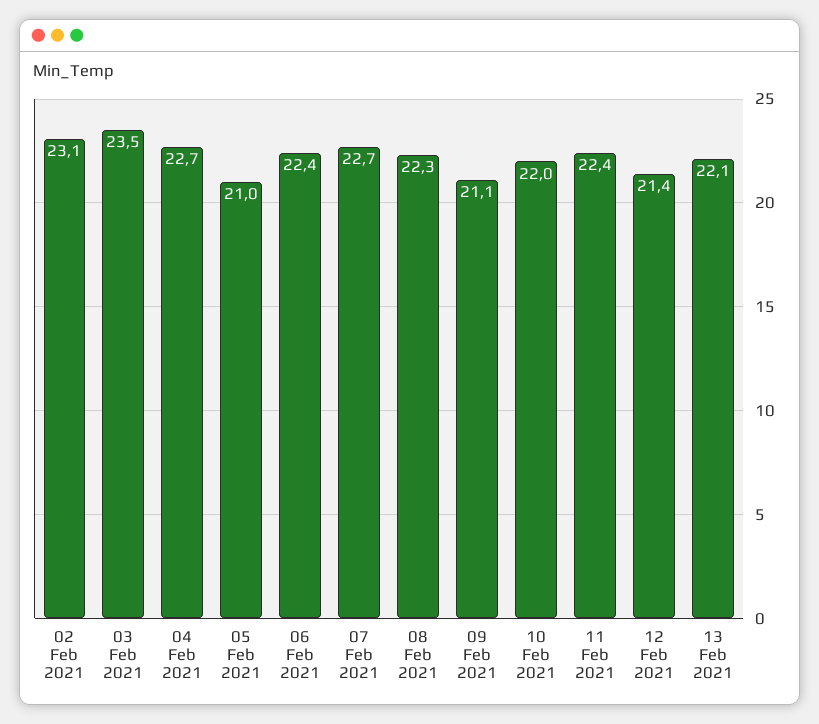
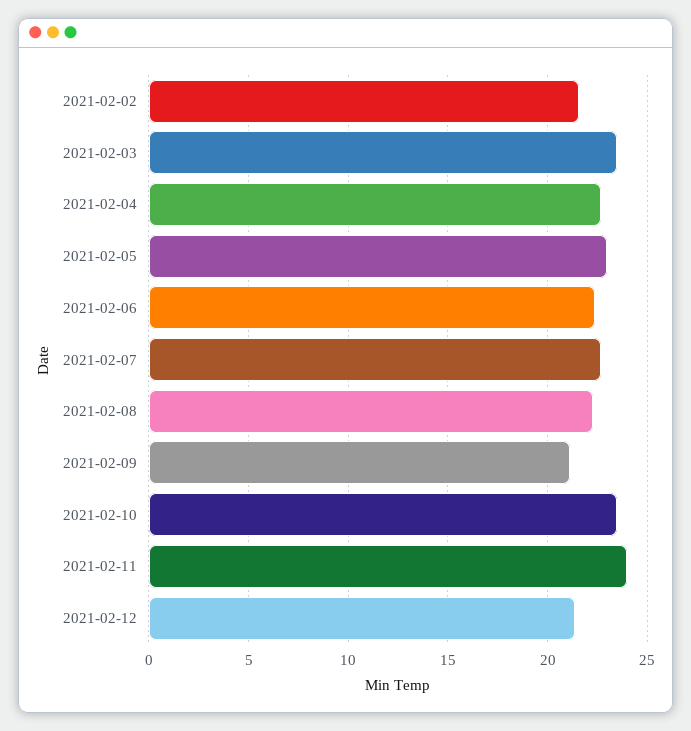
  {
-   "02 Feb 2021": 23.1,
+   "02 Feb 2021": 21.5,
    "03 Feb 2021": 23.5,
    "04 Feb 2021": 22.7,
-   "05 Feb 2021": 21,
+   "05 Feb 2021": 23,
    "06 Feb 2021": 22.4,
    "07 Feb 2021": 22.7,
    "08 Feb 2021": 22.3,
    "09 Feb 2021": 21.1,
-   "10 Feb 2021": 22,
+   "10 Feb 2021": 23.5,
-   "11 Feb 2021": 22.4,
+   "11 Feb 2021": 24,
-   "12 Feb 2021": 21.4,
+   "12 Feb 2021": 21.4
-   "13 Feb 2021": 22.1
  }

